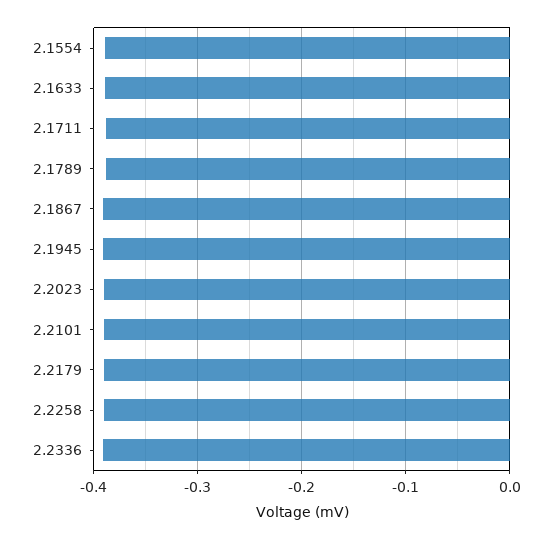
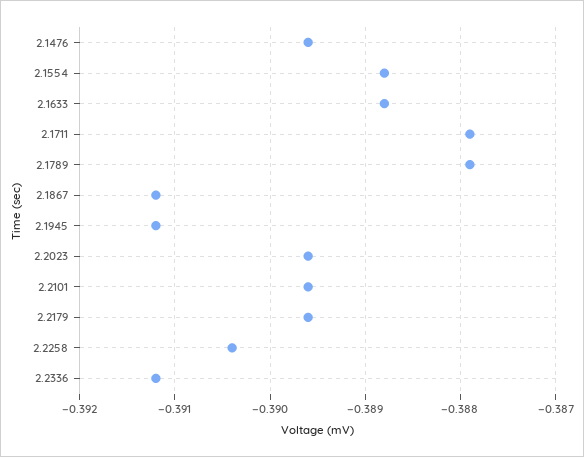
  {
    "2.1554": -0.3888,
    "2.1633": -0.3888,
    "2.1711": -0.3879,
    "2.1789": -0.3879,
    "2.1867": -0.3912,
    "2.1945": -0.3912,
    "2.2023": -0.3896,
    "2.2101": -0.3896,
    "2.2179": -0.3896,
    "2.2258": -0.3904,
-   "2.2336": -0.3912
+   "2.2336": -0.3912,
+   "2.1476": -0.3896
  }

